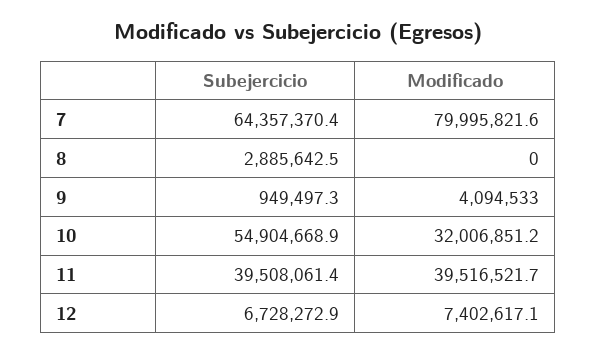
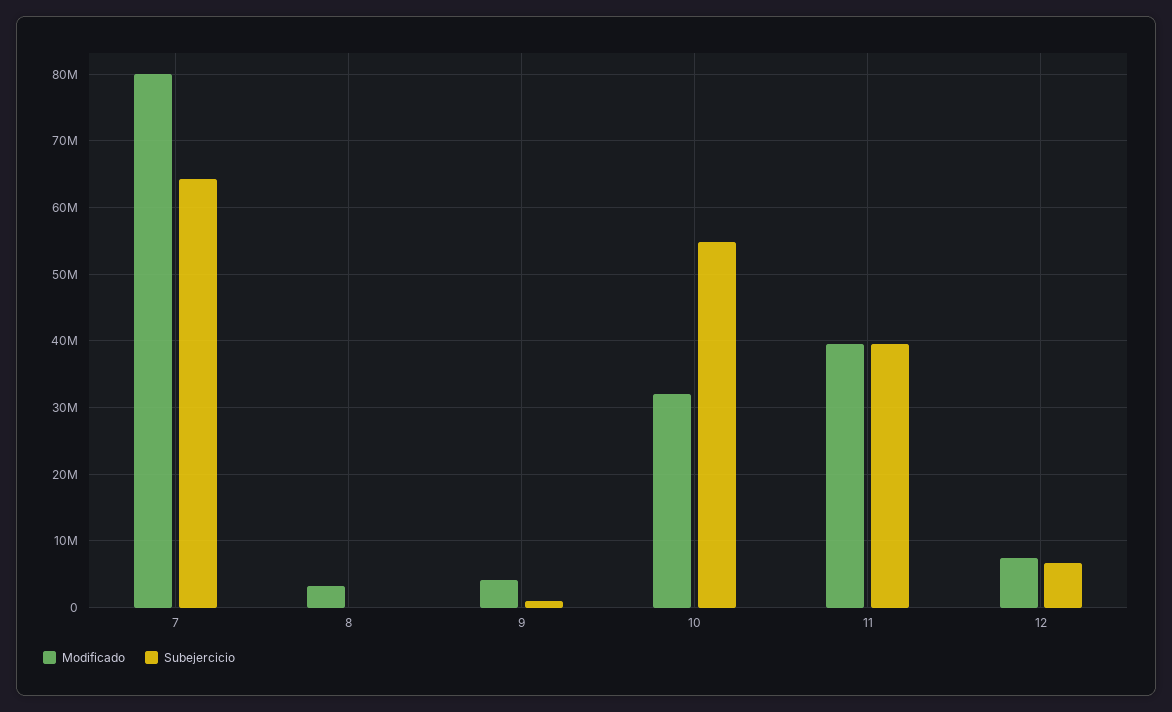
  {
    "Subejercicio": {
      "7": 64357370.4,
-     "8": 2885642.5,
+     "8": 0,
      "9": 949497.3,
      "10": 54904668.9,
      "11": 39508061.4,
      "12": 6728272.9
    },
    "Modificado": {
      "7": 79995821.6,
-     "8": 0,
+     "8": 3000000,
      "9": 4094533,
      "10": 32006851.2,
      "11": 39516521.7,
      "12": 7402617.1
    }
  }

